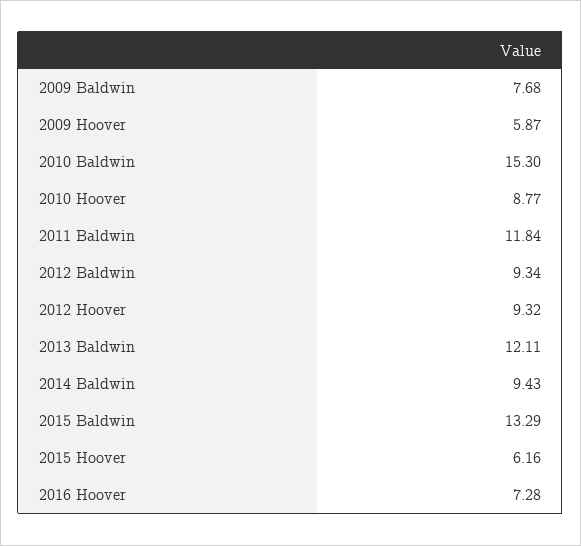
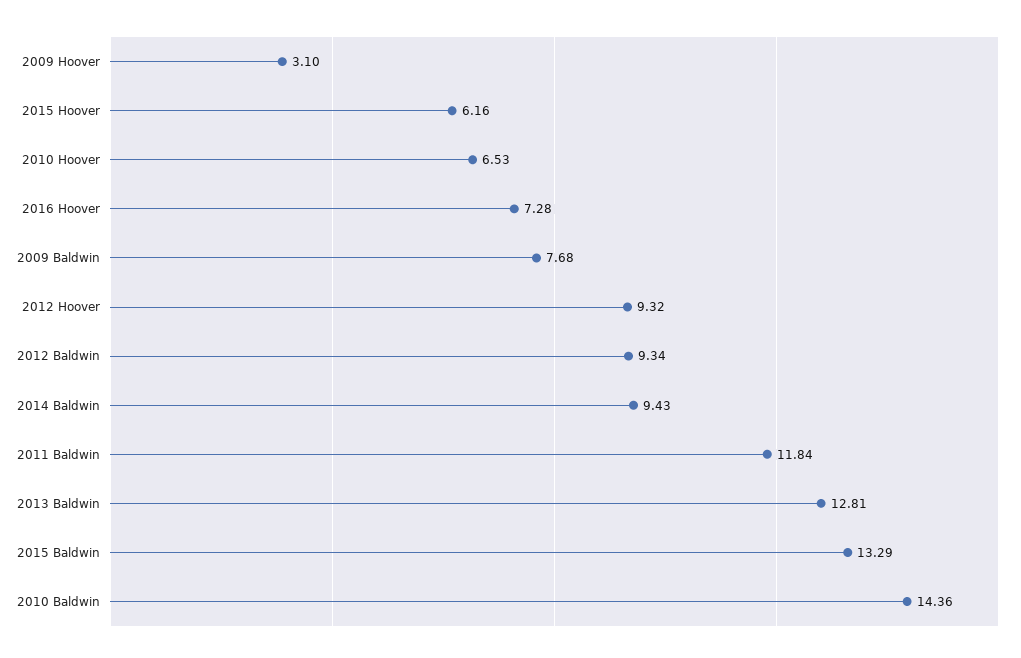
  {
    "2009 Baldwin": 7.68,
-   "2009 Hoover": 5.87,
+   "2009 Hoover": 3.1,
-   "2010 Baldwin": 15.3,
+   "2010 Baldwin": 14.36,
-   "2010 Hoover": 8.77,
+   "2010 Hoover": 6.53,
    "2011 Baldwin": 11.84,
    "2012 Baldwin": 9.34,
    "2012 Hoover": 9.32,
-   "2013 Baldwin": 12.11,
+   "2013 Baldwin": 12.81,
    "2014 Baldwin": 9.43,
    "2015 Baldwin": 13.29,
    "2015 Hoover": 6.16,
    "2016 Hoover": 7.28
  }

